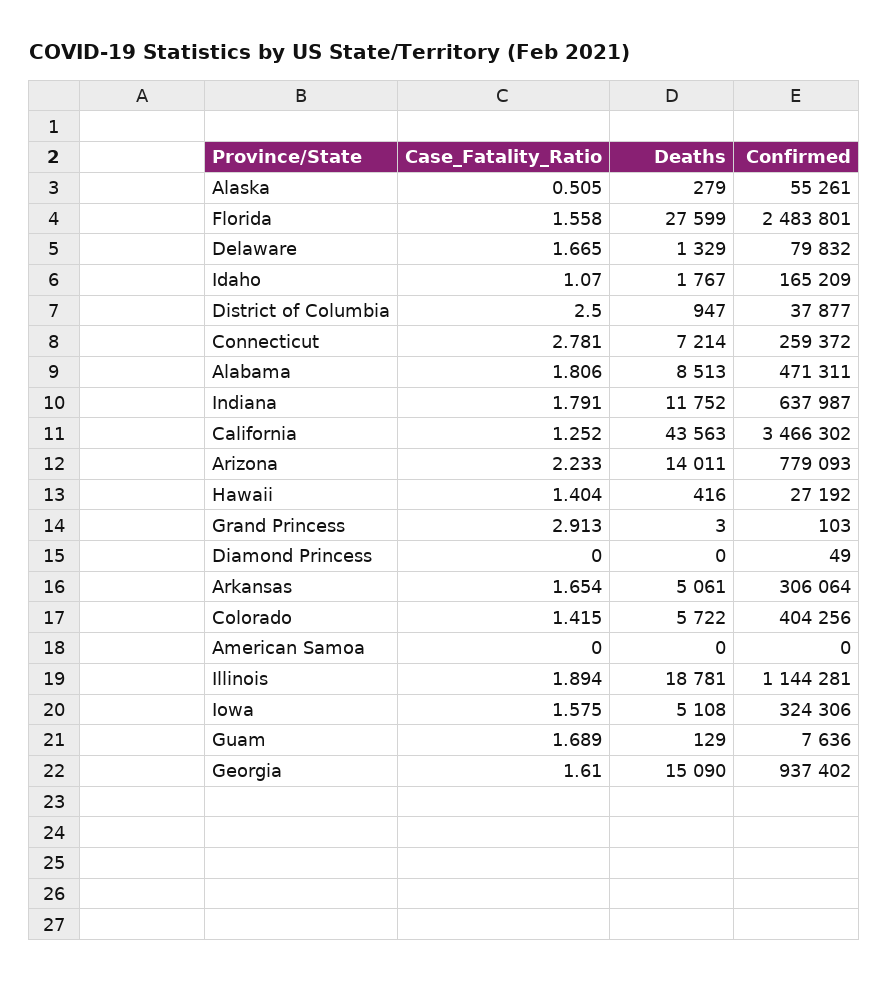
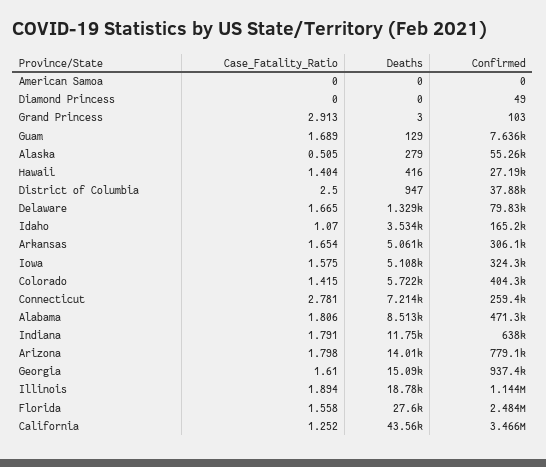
  {
    "Case_Fatality_Ratio": {
      "Alaska": 0.505,
      "Florida": 1.558,
      "Delaware": 1.665,
      "Idaho": 1.07,
      "District of Columbia": 2.5,
      "Connecticut": 2.781,
      "Alabama": 1.806,
      "Indiana": 1.791,
      "California": 1.252,
-     "Arizona": 2.233,
+     "Arizona": 1.798,
      "Hawaii": 1.404,
      "Grand Princess": 2.913,
      "Diamond Princess": 0,
      "Arkansas": 1.654,
      "Colorado": 1.415,
      "American Samoa": 0,
      "Illinois": 1.894,
      "Iowa": 1.575,
      "Guam": 1.689,
      "Georgia": 1.61
    },
    "Deaths": {
      "Alaska": 279,
      "Florida": 27599,
      "Delaware": 1329,
-     "Idaho": 1767,
+     "Idaho": 3534,
      "District of Columbia": 947,
      "Connecticut": 7214,
      "Alabama": 8513,
      "Indiana": 11752,
      "California": 43563,
      "Arizona": 14011,
      "Hawaii": 416,
      "Grand Princess": 3,
      "Diamond Princess": 0,
      "Arkansas": 5061,
      "Colorado": 5722,
      "American Samoa": 0,
      "Illinois": 18781,
      "Iowa": 5108,
      "Guam": 129,
      "Georgia": 15090
    },
    "Confirmed": {
      "Alaska": 55261,
      "Florida": 2483801,
      "Delaware": 79832,
      "Idaho": 165209,
      "District of Columbia": 37877,
      "Connecticut": 259372,
      "Alabama": 471311,
      "Indiana": 637987,
      "California": 3466302,
      "Arizona": 779093,
      "Hawaii": 27192,
      "Grand Princess": 103,
      "Diamond Princess": 49,
      "Arkansas": 306064,
      "Colorado": 404256,
      "American Samoa": 0,
      "Illinois": 1144281,
      "Iowa": 324306,
      "Guam": 7636,
      "Georgia": 937402
    }
  }

